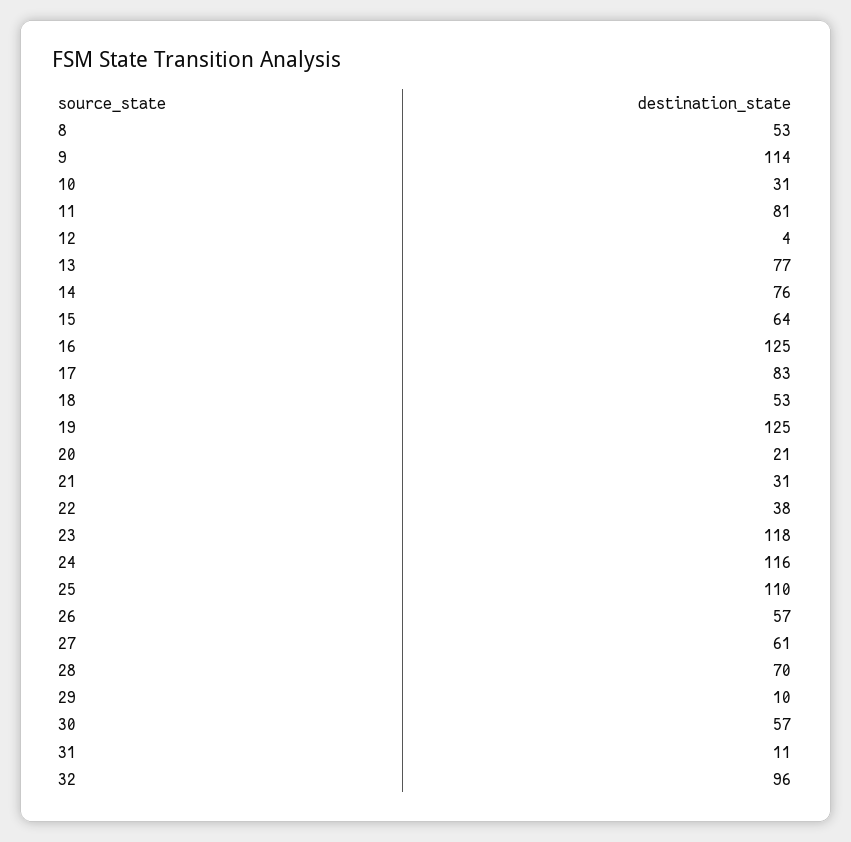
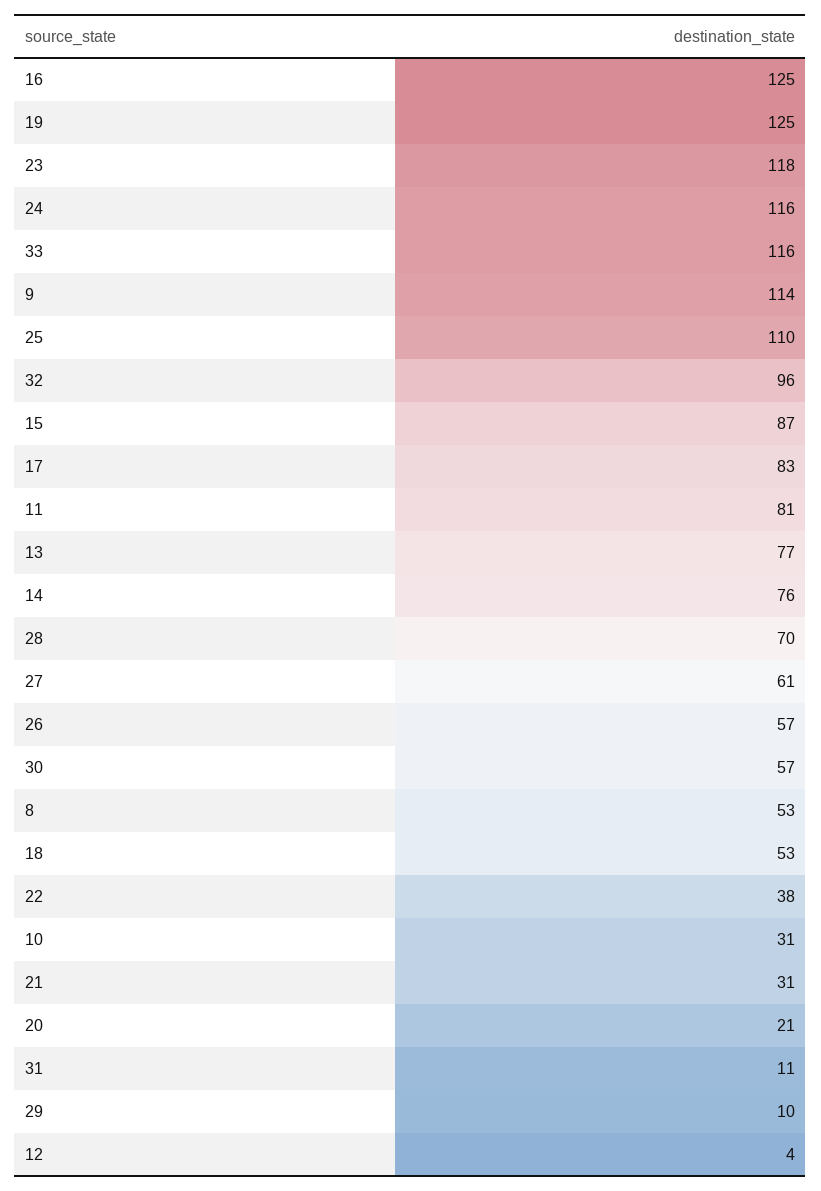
  {
    "8": 53,
    "9": 114,
    "10": 31,
    "11": 81,
    "12": 4,
    "13": 77,
    "14": 76,
-   "15": 64,
+   "15": 87,
    "16": 125,
    "17": 83,
    "18": 53,
    "19": 125,
    "20": 21,
    "21": 31,
    "22": 38,
    "23": 118,
    "24": 116,
    "25": 110,
    "26": 57,
    "27": 61,
    "28": 70,
    "29": 10,
    "30": 57,
    "31": 11,
-   "32": 96
+   "32": 96,
+   "33": 116
  }

